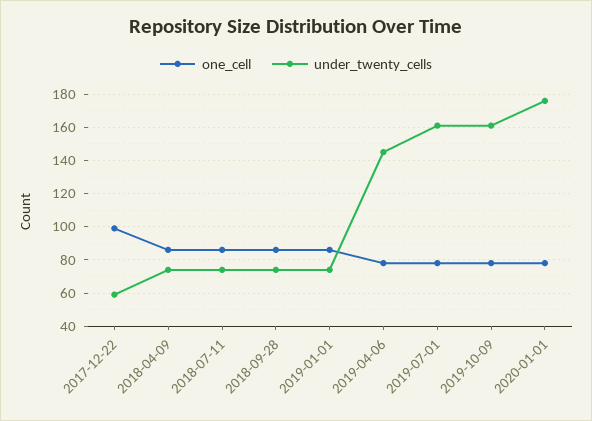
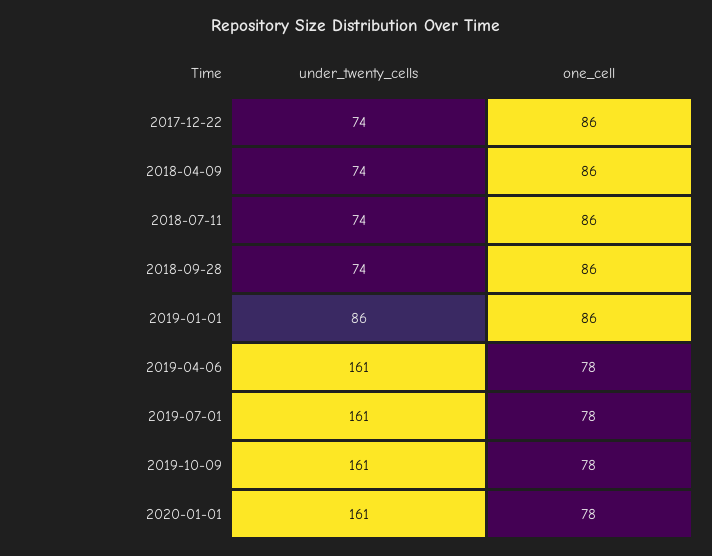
  {
    "one_cell": {
-     "2017-12-22": 100,
+     "2017-12-22": 86,
      "2018-04-09": 86,
      "2018-07-11": 86,
      "2018-09-28": 86,
      "2019-01-01": 86,
      "2019-04-06": 78,
      "2019-07-01": 78,
      "2019-10-09": 78,
      "2020-01-01": 78
    },
    "under_twenty_cells": {
-     "2017-12-22": 60,
+     "2017-12-22": 74,
      "2018-04-09": 74,
      "2018-07-11": 74,
      "2018-09-28": 74,
-     "2019-01-01": 75,
+     "2019-01-01": 86,
-     "2019-04-06": 145,
+     "2019-04-06": 161,
      "2019-07-01": 161,
      "2019-10-09": 161,
-     "2020-01-01": 175
+     "2020-01-01": 161
    }
  }

